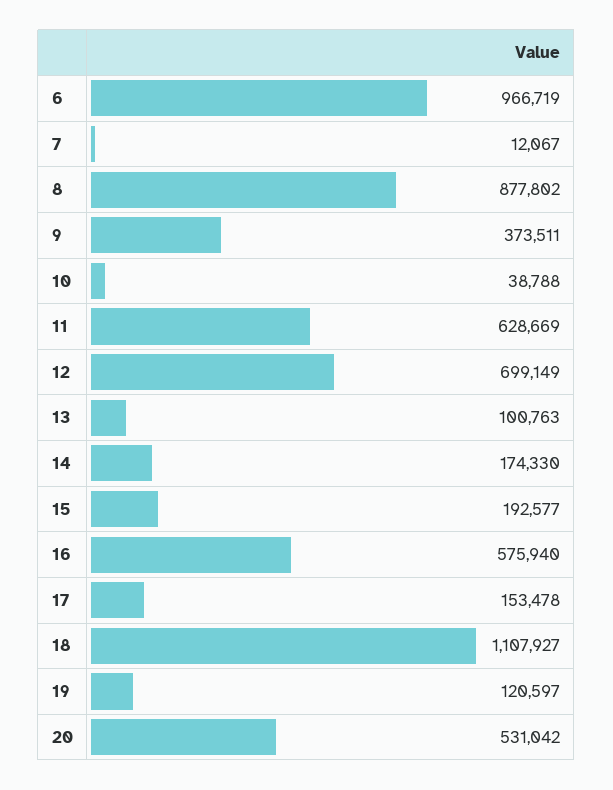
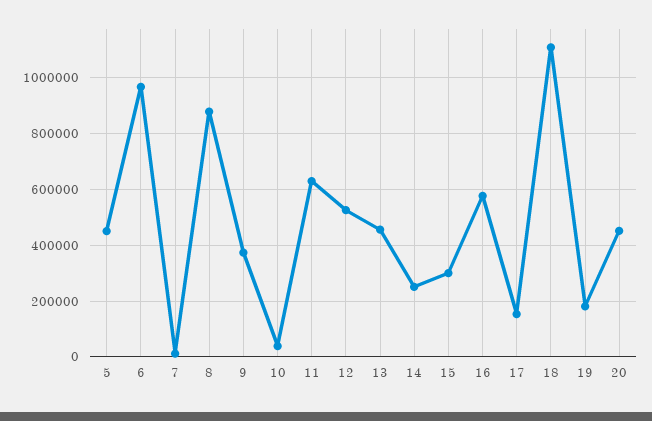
  {
    "6": 966719,
    "7": 12067,
    "8": 877802,
    "9": 373511,
    "10": 38788,
    "11": 628669,
-   "12": 699149,
+   "12": 525000,
-   "13": 100763,
+   "13": 450000,
-   "14": 174330,
+   "14": 250000,
-   "15": 192577,
+   "15": 300000,
    "16": 575940,
    "17": 153478,
    "18": 1107927,
-   "19": 120597,
+   "19": 175000,
-   "20": 531042
+   "20": 450000,
+   "5": 450000
  }

